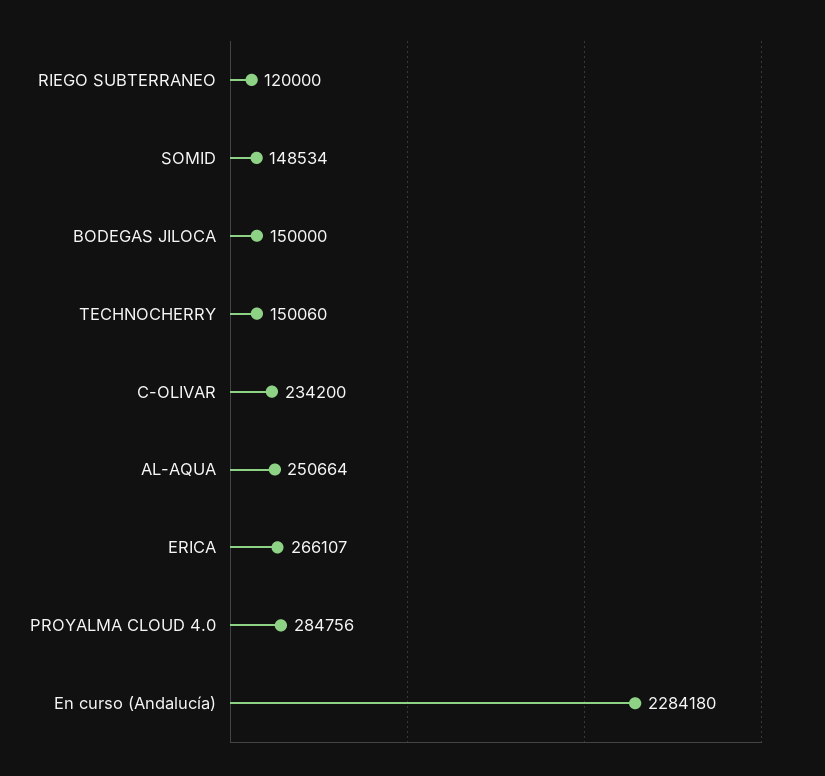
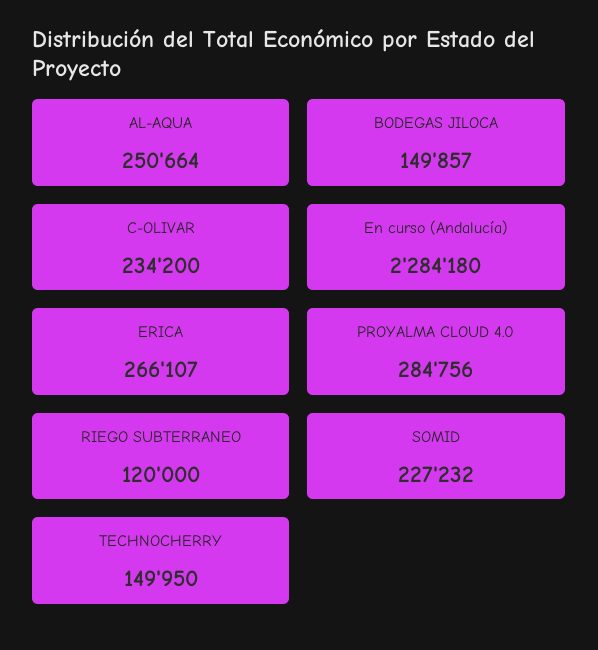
  {
    "RIEGO SUBTERRANEO": 120000,
-   "SOMID": 148534,
+   "SOMID": 227232,
-   "BODEGAS JILOCA": 150000,
+   "BODEGAS JILOCA": 149857,
-   "TECHNOCHERRY": 150060,
+   "TECHNOCHERRY": 149950,
    "C-OLIVAR": 234200,
    "AL-AQUA": 250664,
    "ERICA": 266107,
    "PROYALMA CLOUD 4.0": 284756,
    "En curso (Andalucía)": 2284180
  }

